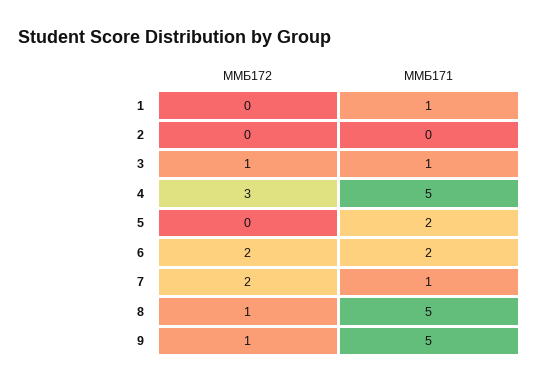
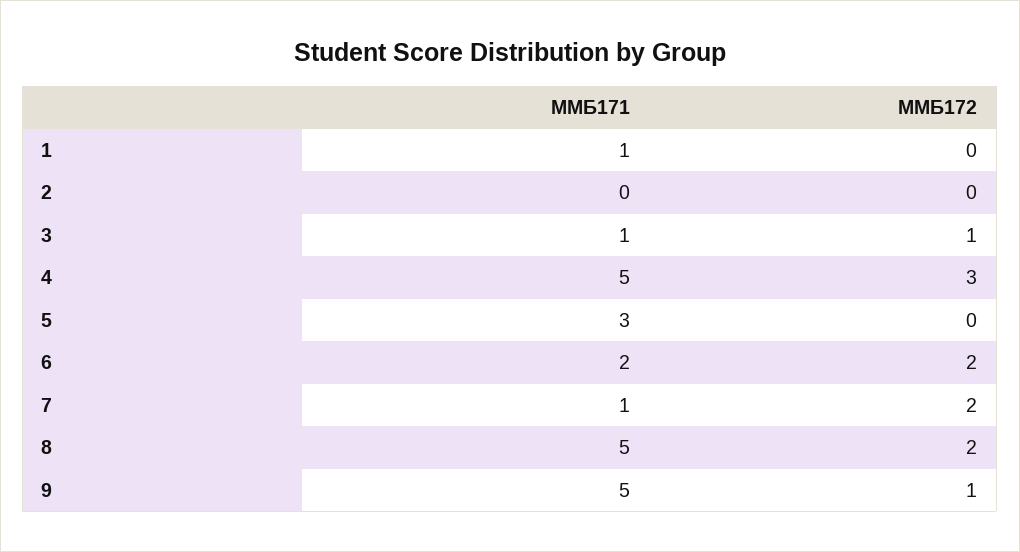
  {
    "ММБ172": {
      "1": 0,
      "2": 0,
      "3": 1,
      "4": 3,
      "5": 0,
      "6": 2,
      "7": 2,
-     "8": 1,
+     "8": 2,
      "9": 1
    },
    "ММБ171": {
      "1": 1,
      "2": 0,
      "3": 1,
      "4": 5,
-     "5": 2,
+     "5": 3,
      "6": 2,
      "7": 1,
      "8": 5,
      "9": 5
    }
  }

